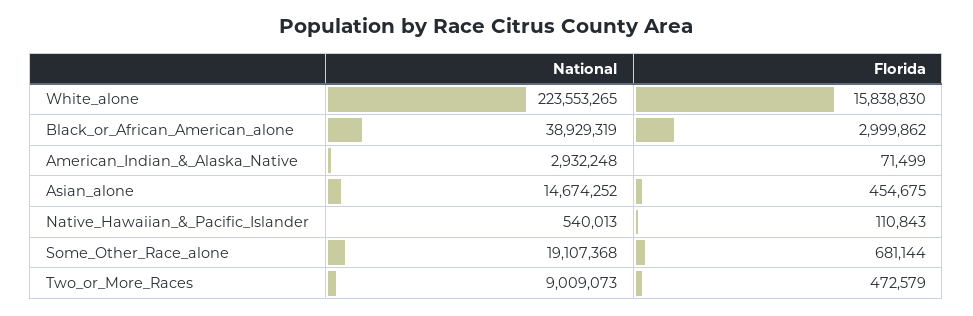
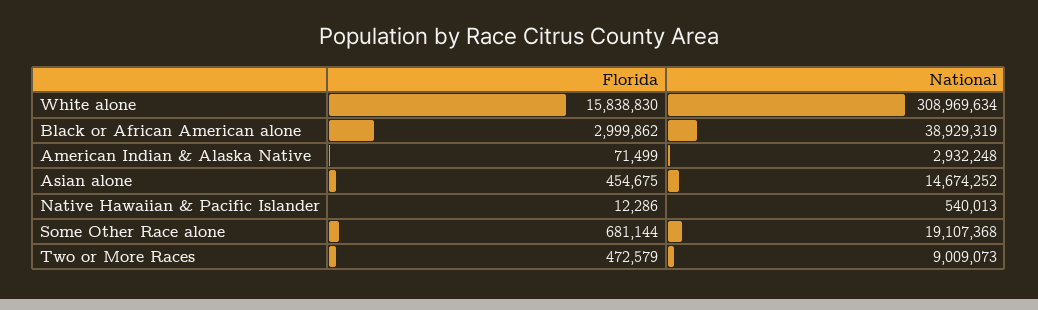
  {
    "National": {
-     "White_alone": 223553265,
+     "White_alone": 308969634,
      "Black_or_African_American_alone": 38929319,
      "American_Indian_&_Alaska_Native": 2932248,
      "Asian_alone": 14674252,
      "Native_Hawaiian_&_Pacific_Islander": 540013,
      "Some_Other_Race_alone": 19107368,
      "Two_or_More_Races": 9009073
    },
    "Florida": {
      "White_alone": 15838830,
      "Black_or_African_American_alone": 2999862,
      "American_Indian_&_Alaska_Native": 71499,
      "Asian_alone": 454675,
-     "Native_Hawaiian_&_Pacific_Islander": 110843,
+     "Native_Hawaiian_&_Pacific_Islander": 12286,
      "Some_Other_Race_alone": 681144,
      "Two_or_More_Races": 472579
    }
  }

